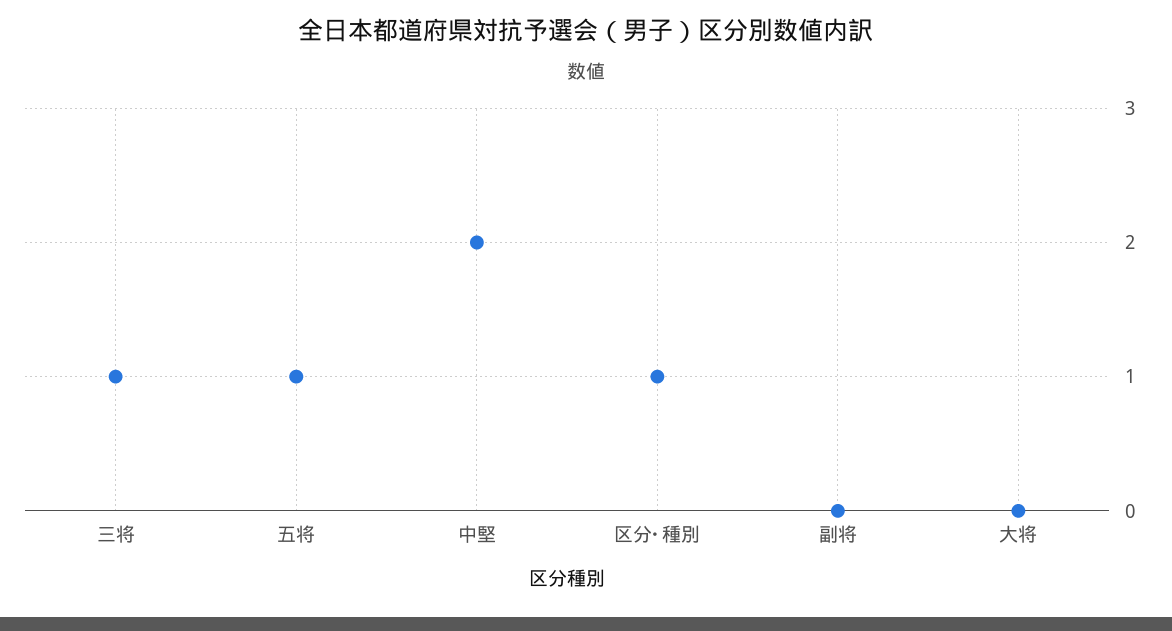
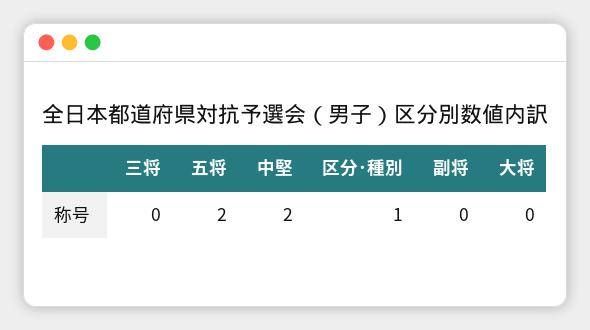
  {
-   "三将": 1,
+   "三将": 0,
-   "五将": 1,
+   "五将": 2,
    "中堅": 2,
    "区分･種別": 1,
    "副将": 0,
    "大将": 0
  }

